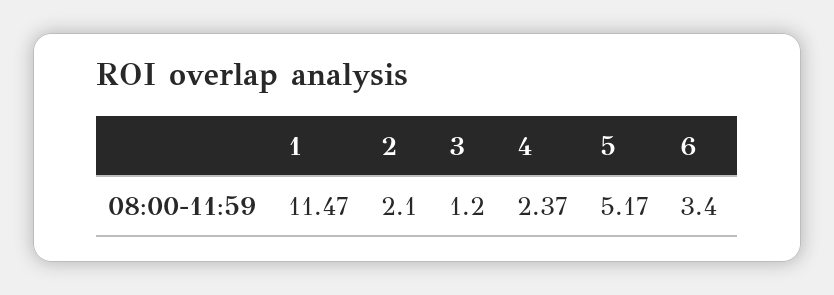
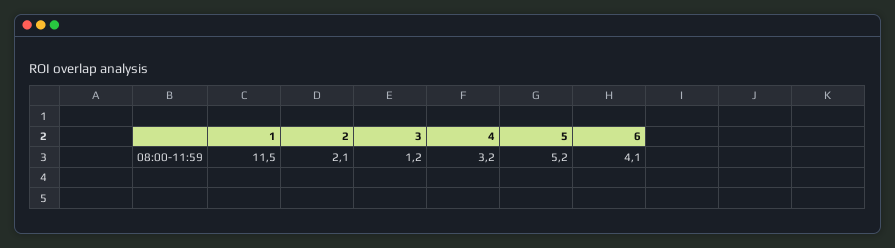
  {
    "1": 11.47,
    "2": 2.1,
    "3": 1.2,
-   "4": 2.37,
+   "4": 3.2,
    "5": 5.17,
-   "6": 3.4
+   "6": 4.1
  }

